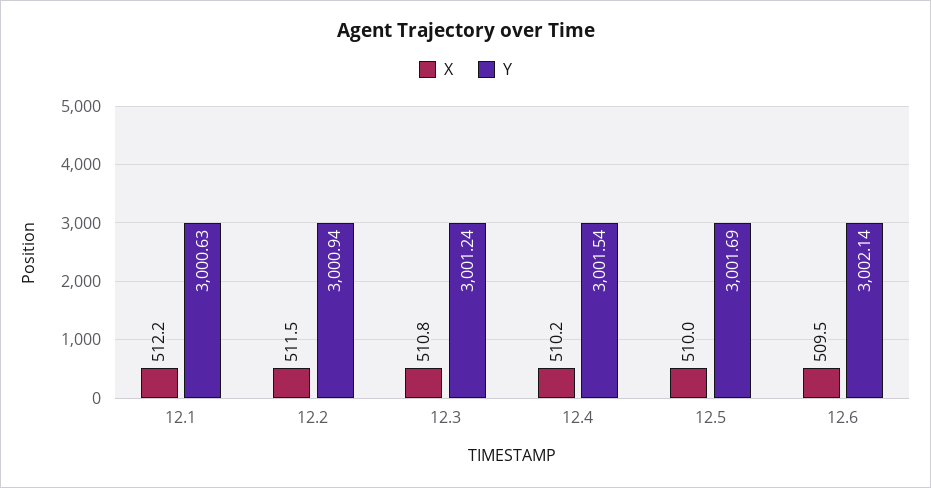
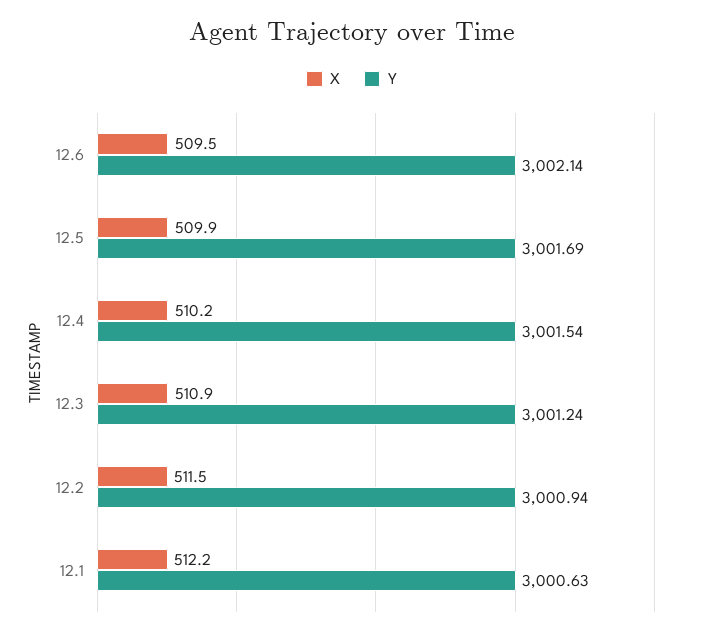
  {
    "X": {
      "12.1": 512.2,
      "12.2": 511.5,
-     "12.3": 510.8,
+     "12.3": 510.9,
      "12.4": 510.2,
-     "12.5": 510,
+     "12.5": 509.9,
      "12.6": 509.5
    },
    "Y": {
      "12.1": 3000.63,
      "12.2": 3000.94,
      "12.3": 3001.24,
      "12.4": 3001.54,
      "12.5": 3001.69,
      "12.6": 3002.14
    }
  }

